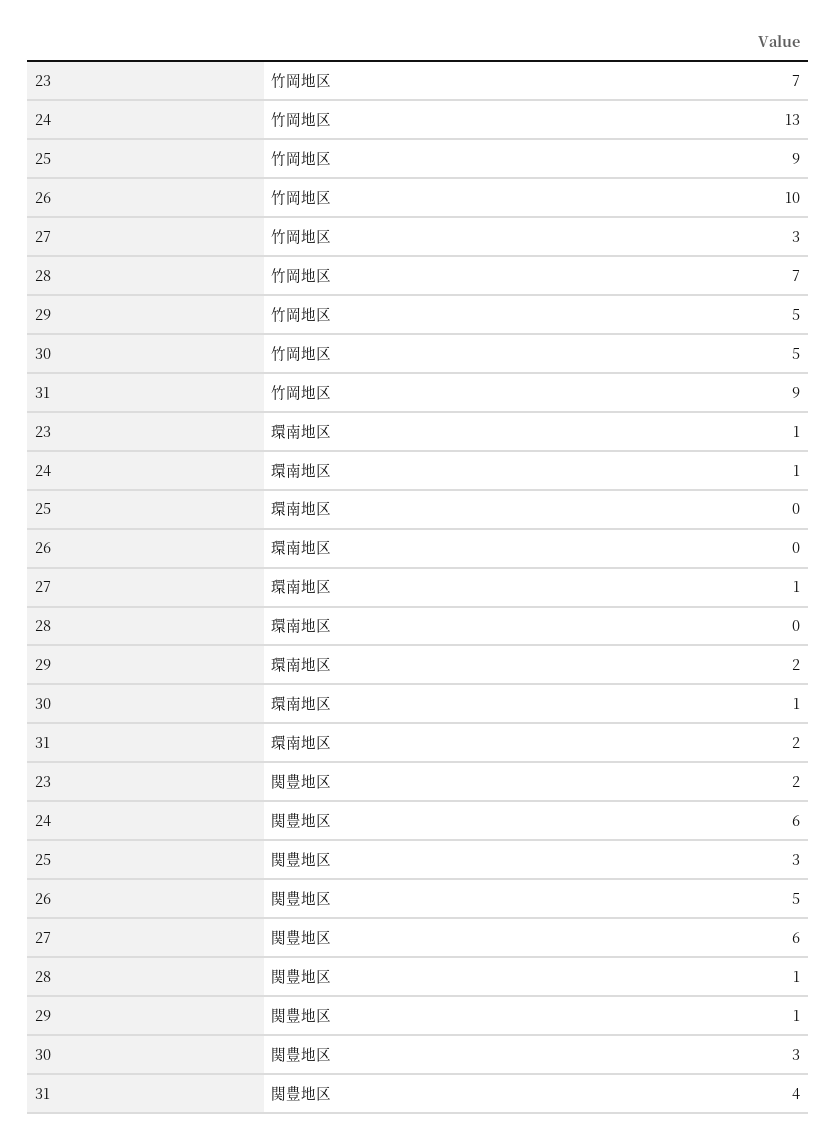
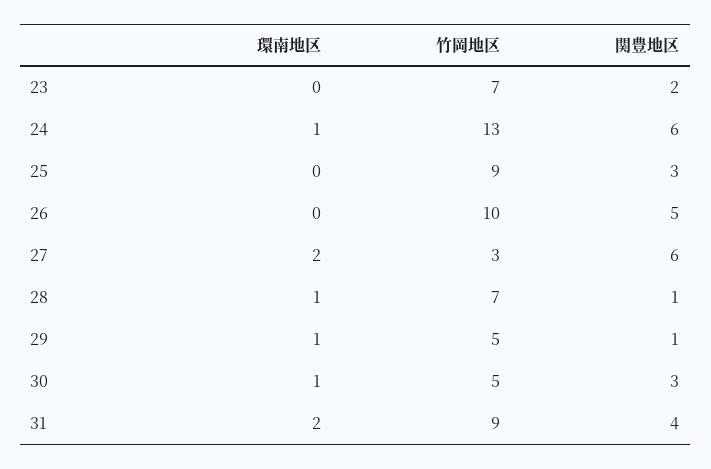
  {
    "23": {
      "竹岡地区": 7,
-     "環南地区": 1,
+     "環南地区": 0,
      "関豊地区": 2
    },
    "24": {
      "竹岡地区": 13,
      "環南地区": 1,
      "関豊地区": 6
    },
    "25": {
      "竹岡地区": 9,
      "環南地区": 0,
      "関豊地区": 3
    },
    "26": {
      "竹岡地区": 10,
      "環南地区": 0,
      "関豊地区": 5
    },
    "27": {
      "竹岡地区": 3,
-     "環南地区": 1,
+     "環南地区": 2,
      "関豊地区": 6
    },
    "28": {
      "竹岡地区": 7,
-     "環南地区": 0,
+     "環南地区": 1,
      "関豊地区": 1
    },
    "29": {
      "竹岡地区": 5,
-     "環南地区": 2,
+     "環南地区": 1,
      "関豊地区": 1
    },
    "30": {
      "竹岡地区": 5,
      "環南地区": 1,
      "関豊地区": 3
    },
    "31": {
      "竹岡地区": 9,
      "環南地区": 2,
      "関豊地区": 4
    }
  }

